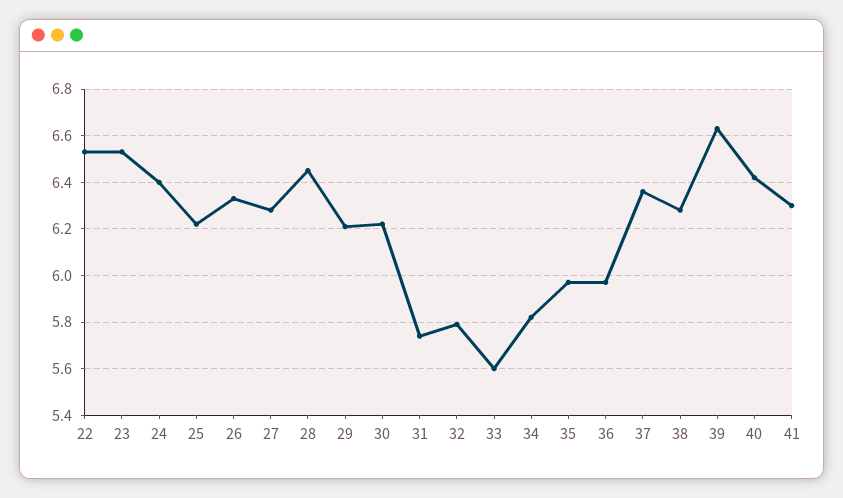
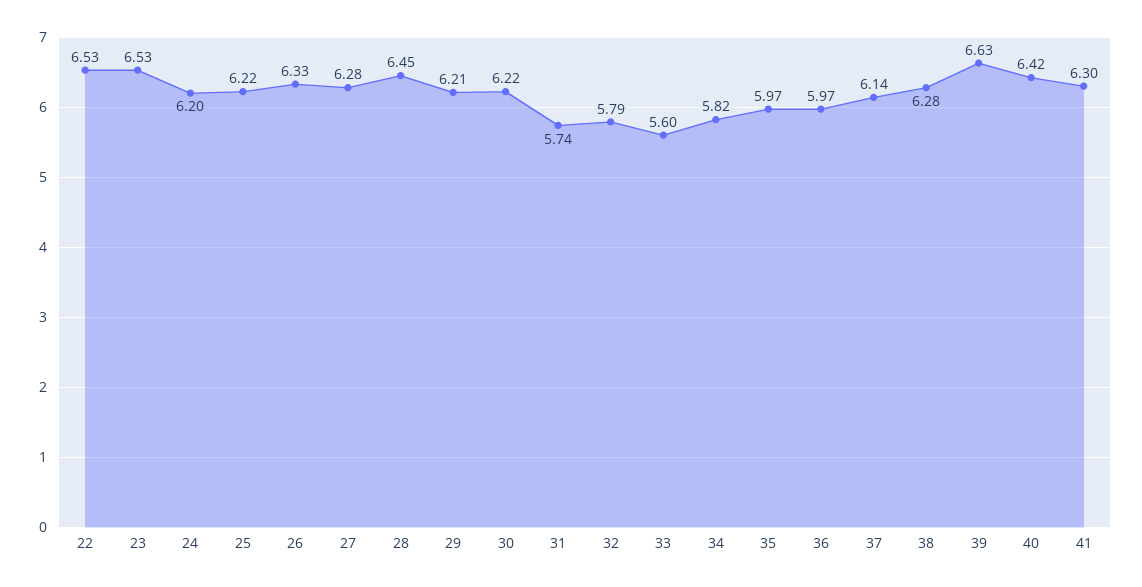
  {
    "22": 6.53,
    "23": 6.53,
-   "24": 6.4,
+   "24": 6.2,
    "25": 6.22,
    "26": 6.33,
    "27": 6.28,
    "28": 6.45,
    "29": 6.21,
    "30": 6.22,
    "31": 5.74,
    "32": 5.79,
    "33": 5.6,
    "34": 5.82,
    "35": 5.97,
    "36": 5.97,
-   "37": 6.35,
+   "37": 6.14,
    "38": 6.28,
    "39": 6.63,
    "40": 6.42,
    "41": 6.3
  }

